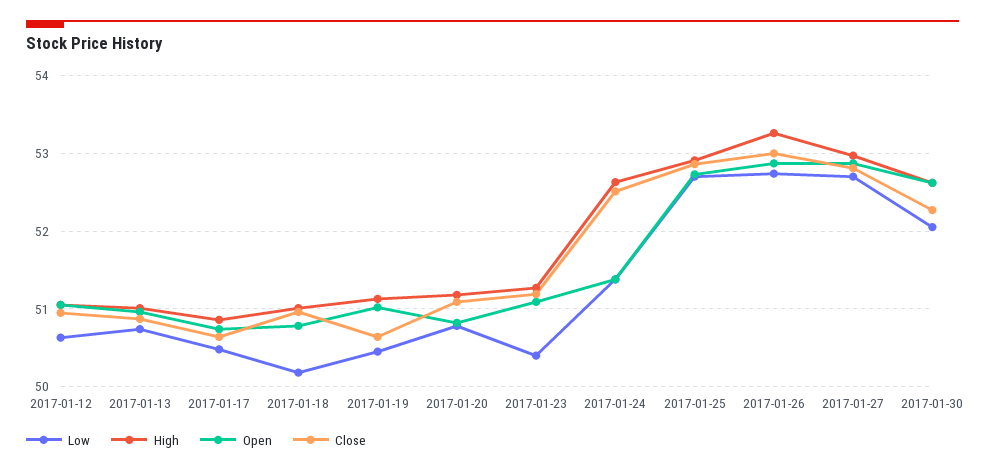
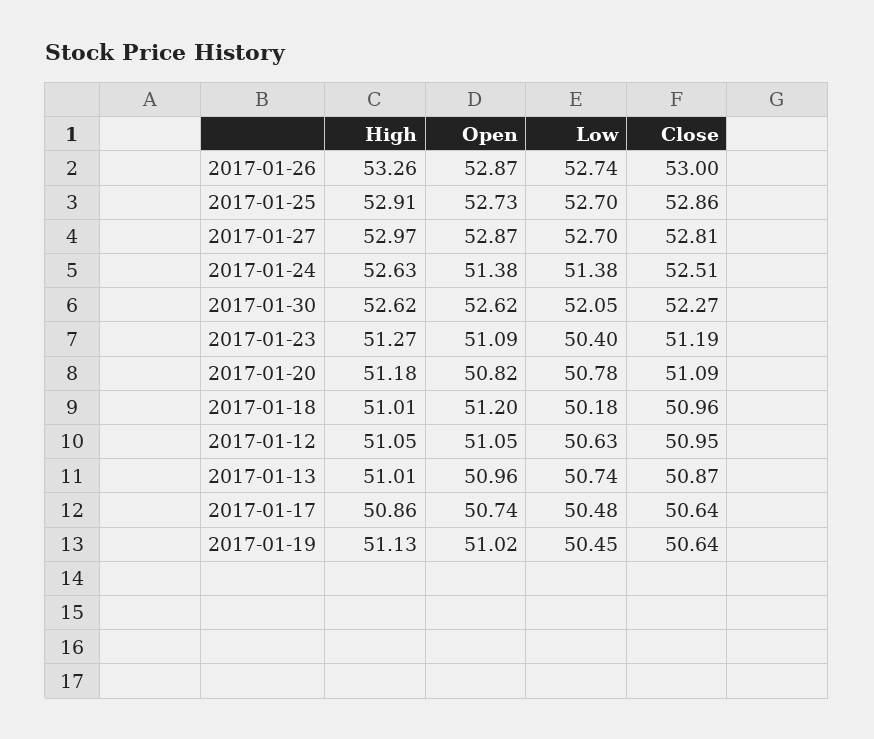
  {
    "Low": {
      "2017-01-12": 50.63,
      "2017-01-13": 50.74,
      "2017-01-17": 50.48,
      "2017-01-18": 50.18,
      "2017-01-19": 50.45,
      "2017-01-20": 50.78,
      "2017-01-23": 50.4,
      "2017-01-24": 51.38,
      "2017-01-25": 52.7,
      "2017-01-26": 52.74,
      "2017-01-27": 52.7,
      "2017-01-30": 52.05
    },
    "High": {
      "2017-01-12": 51.05,
      "2017-01-13": 51.01,
      "2017-01-17": 50.86,
      "2017-01-18": 51.01,
      "2017-01-19": 51.13,
      "2017-01-20": 51.18,
      "2017-01-23": 51.27,
      "2017-01-24": 52.63,
      "2017-01-25": 52.91,
      "2017-01-26": 53.26,
      "2017-01-27": 52.97,
      "2017-01-30": 52.62
    },
    "Open": {
      "2017-01-12": 51.05,
      "2017-01-13": 50.96,
      "2017-01-17": 50.74,
-     "2017-01-18": 50.8,
+     "2017-01-18": 51.2,
      "2017-01-19": 51.02,
      "2017-01-20": 50.82,
      "2017-01-23": 51.09,
      "2017-01-24": 51.38,
      "2017-01-25": 52.73,
      "2017-01-26": 52.87,
      "2017-01-27": 52.87,
      "2017-01-30": 52.62
    },
    "Close": {
      "2017-01-12": 50.95,
      "2017-01-13": 50.87,
      "2017-01-17": 50.64,
      "2017-01-18": 50.96,
      "2017-01-19": 50.64,
      "2017-01-20": 51.09,
      "2017-01-23": 51.19,
      "2017-01-24": 52.51,
      "2017-01-25": 52.86,
      "2017-01-26": 53,
      "2017-01-27": 52.81,
      "2017-01-30": 52.27
    }
  }

